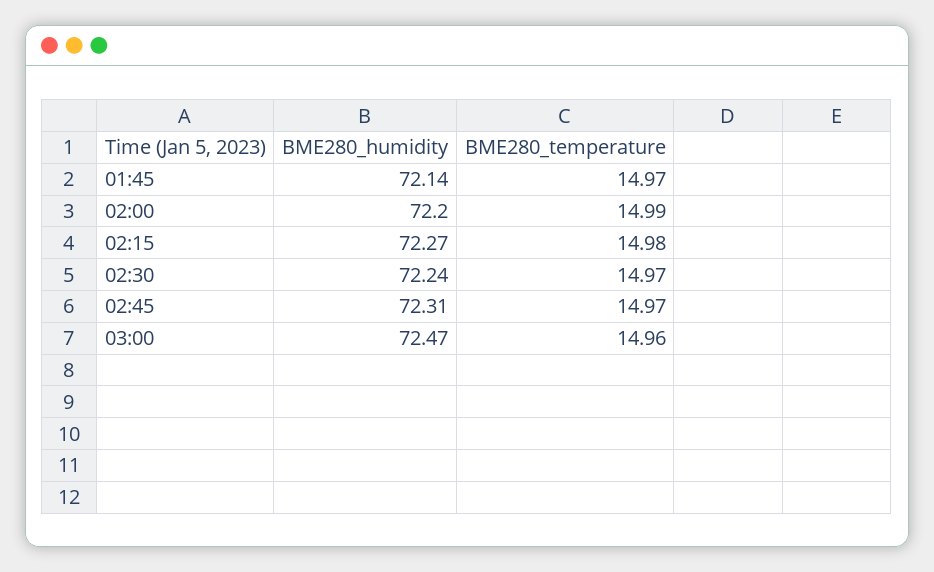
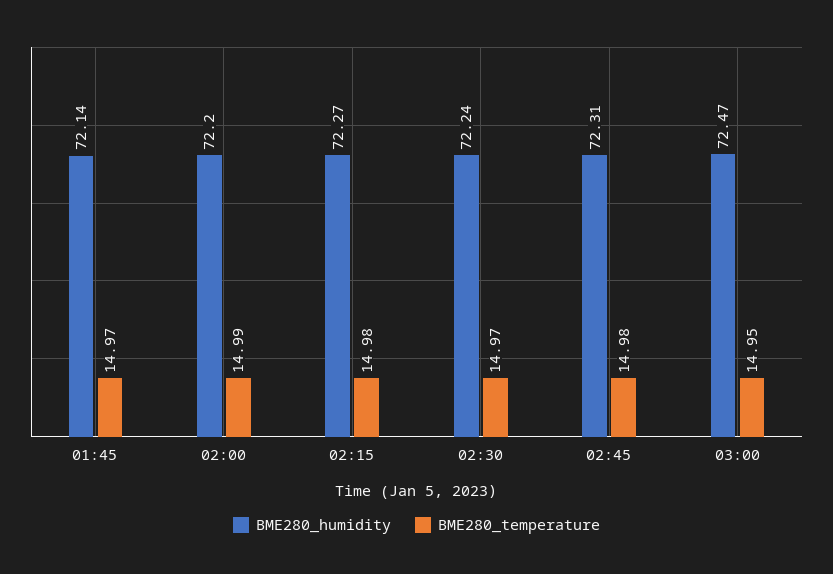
  {
    "BME280_humidity": {
      "01:45": 72.14,
      "02:00": 72.2,
      "02:15": 72.27,
      "02:30": 72.24,
      "02:45": 72.31,
      "03:00": 72.47
    },
    "BME280_temperature": {
      "01:45": 14.97,
      "02:00": 14.99,
      "02:15": 14.98,
      "02:30": 14.97,
-     "02:45": 14.97,
+     "02:45": 14.98,
-     "03:00": 14.96
+     "03:00": 14.95
    }
  }

